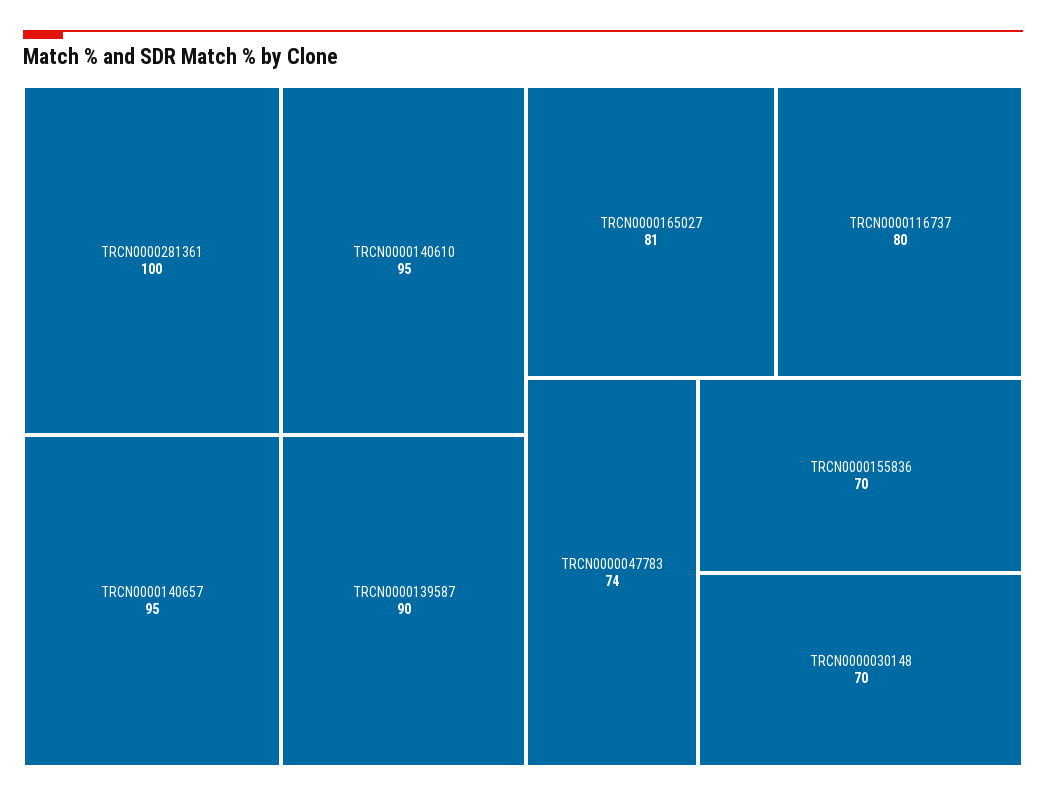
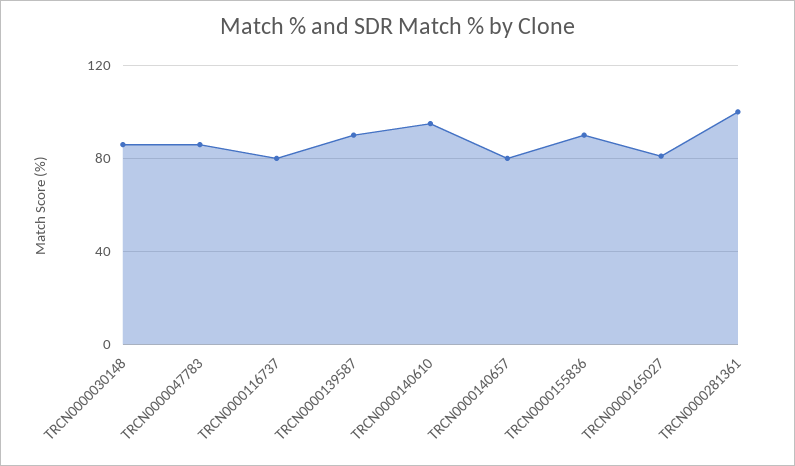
  {
    "TRCN0000281361": 100,
    "TRCN0000140610": 95,
-   "TRCN0000140657": 95,
+   "TRCN0000140657": 80,
    "TRCN0000139587": 90,
    "TRCN0000165027": 81,
    "TRCN0000116737": 80,
-   "TRCN0000047783": 74,
+   "TRCN0000047783": 85,
-   "TRCN0000155836": 70,
+   "TRCN0000155836": 90,
-   "TRCN0000030148": 70
+   "TRCN0000030148": 85
  }

